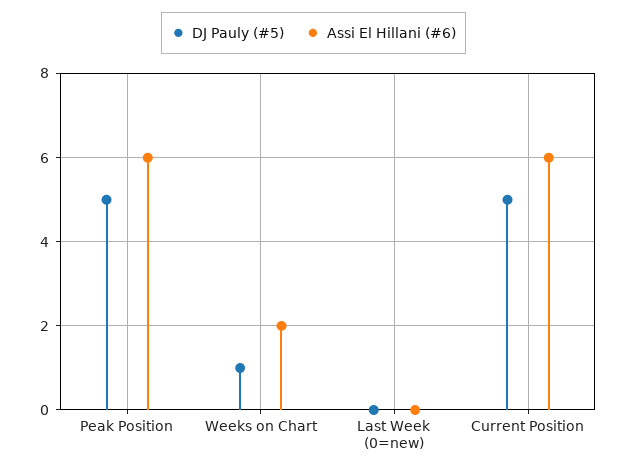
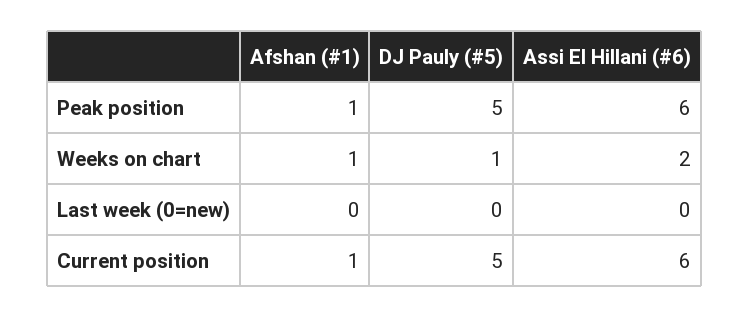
  {
    "DJ Pauly (#5)": {
      "Peak Position": 5,
      "Weeks on Chart": 1,
      "Last Week (0=new)": 0,
      "Current Position": 5
    },
    "Assi El Hillani (#6)": {
      "Peak Position": 6,
      "Weeks on Chart": 2,
      "Last Week (0=new)": 0,
      "Current Position": 6
-   }
+   },
+   "Afshan (#1)": {
+     "Peak Position": 1,
+     "Weeks on Chart": 1,
+     "Last Week (0=new)": 0,
+     "Current Position": 1
+   }
  }

